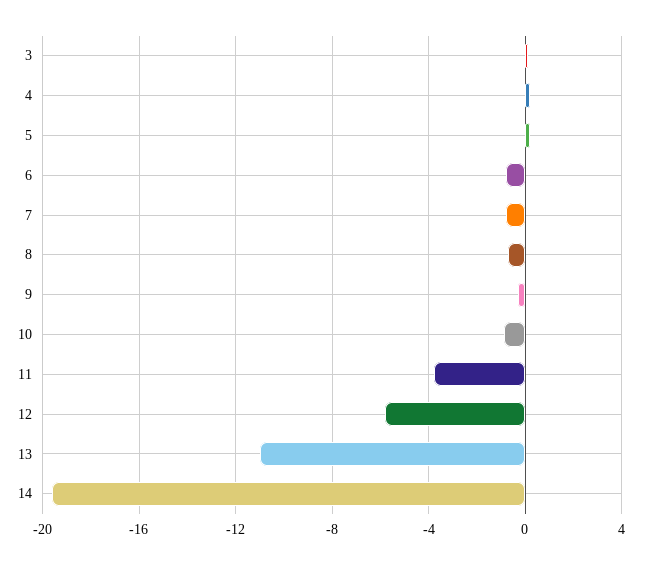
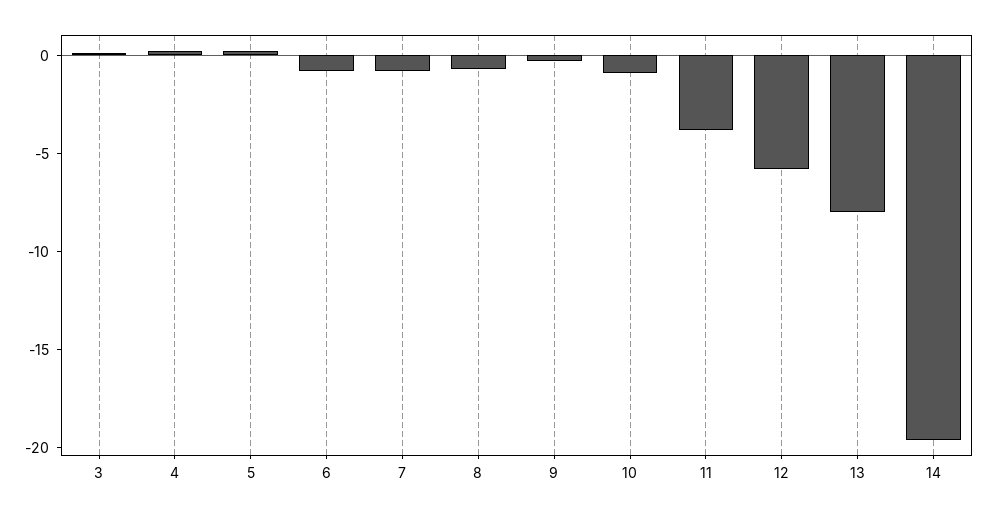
  {
    "3": 0,
    "4": 0,
    "5": 0,
    "6": -1,
    "7": -1,
    "8": -0.5,
    "9": -0.5,
    "10": -1,
    "11": -4,
    "12": -6,
-   "13": -11,
+   "13": -8,
    "14": -19.5
  }

